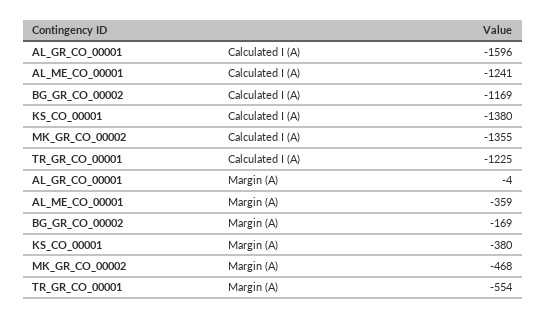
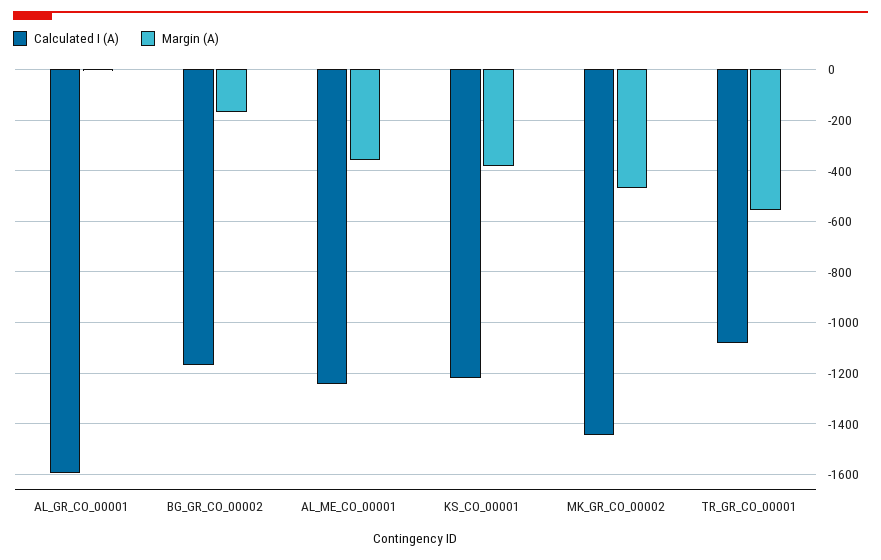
  {
    "Calculated I (A)": {
      "AL_GR_CO_00001": -1596,
      "AL_ME_CO_00001": -1241,
      "BG_GR_CO_00002": -1169,
-     "KS_CO_00001": -1380,
+     "KS_CO_00001": -1225,
-     "MK_GR_CO_00002": -1355,
+     "MK_GR_CO_00002": -1450,
-     "TR_GR_CO_00001": -1225
+     "TR_GR_CO_00001": -1075
    },
    "Margin (A)": {
      "AL_GR_CO_00001": -4,
      "AL_ME_CO_00001": -359,
      "BG_GR_CO_00002": -169,
      "KS_CO_00001": -380,
      "MK_GR_CO_00002": -468,
      "TR_GR_CO_00001": -554
    }
  }

